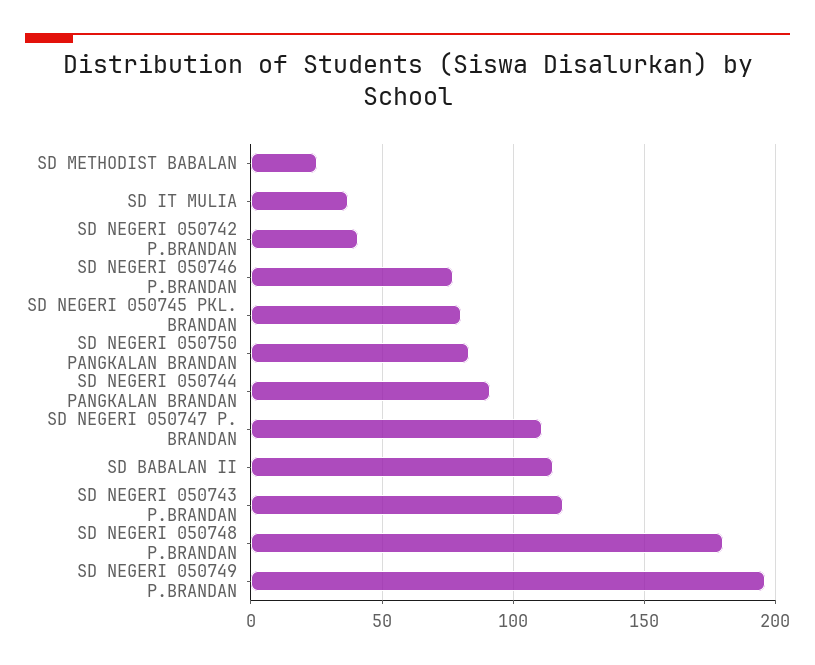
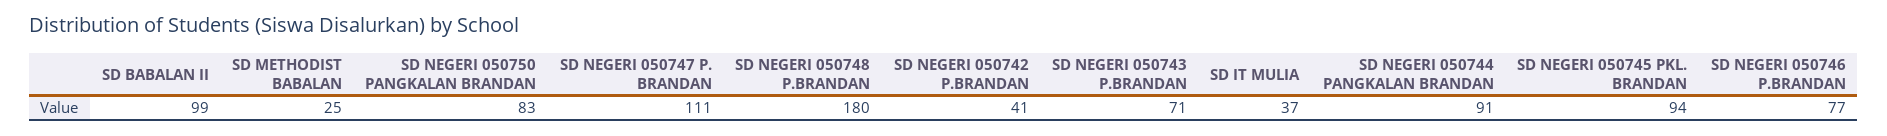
  {
    "SD METHODIST BABALAN": 25,
    "SD IT MULIA": 37,
    "SD NEGERI 050742 P.BRANDAN": 41,
    "SD NEGERI 050746 P.BRANDAN": 77,
-   "SD NEGERI 050745 PKL. BRANDAN": 80,
+   "SD NEGERI 050745 PKL. BRANDAN": 94,
    "SD NEGERI 050750 PANGKALAN BRANDAN": 83,
    "SD NEGERI 050744 PANGKALAN BRANDAN": 91,
    "SD NEGERI 050747 P. BRANDAN": 111,
-   "SD BABALAN II": 115,
+   "SD BABALAN II": 99,
-   "SD NEGERI 050743 P.BRANDAN": 120,
+   "SD NEGERI 050743 P.BRANDAN": 71,
-   "SD NEGERI 050748 P.BRANDAN": 180,
+   "SD NEGERI 050748 P.BRANDAN": 180
-   "SD NEGERI 050749 P.BRANDAN": 195
  }

